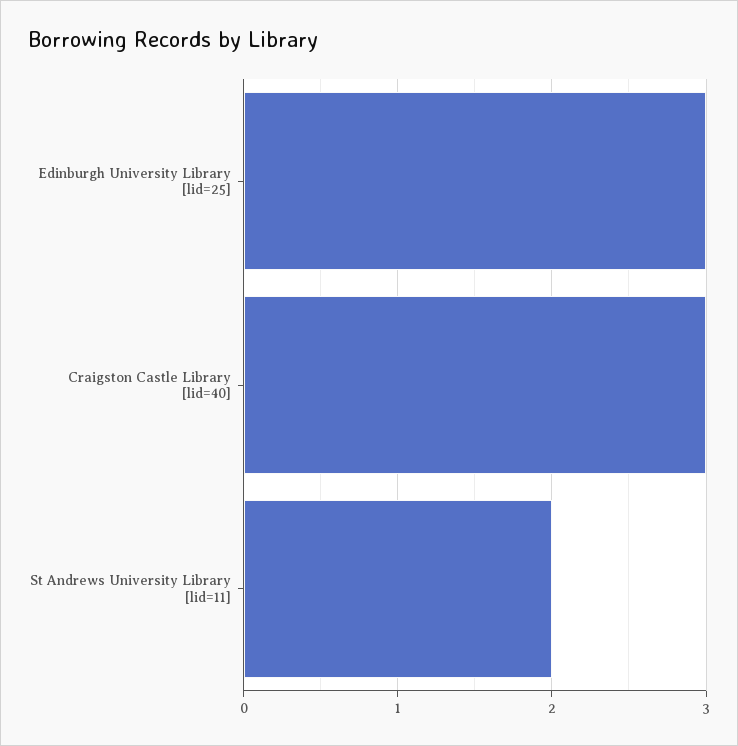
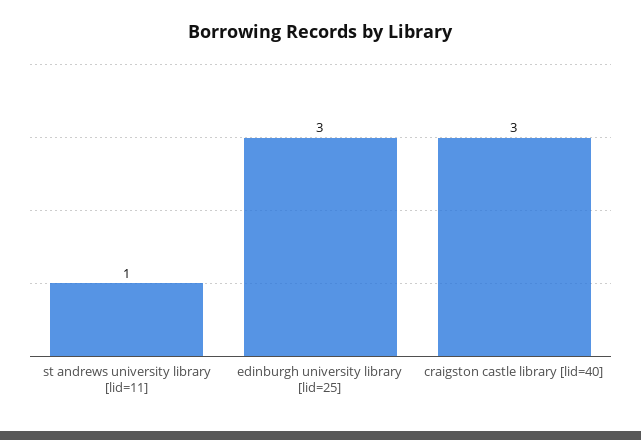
  {
    "Edinburgh University Library [lid=25]": 3,
    "Craigston Castle Library [lid=40]": 3,
-   "St Andrews University Library [lid=11]": 2
+   "St Andrews University Library [lid=11]": 1
  }

